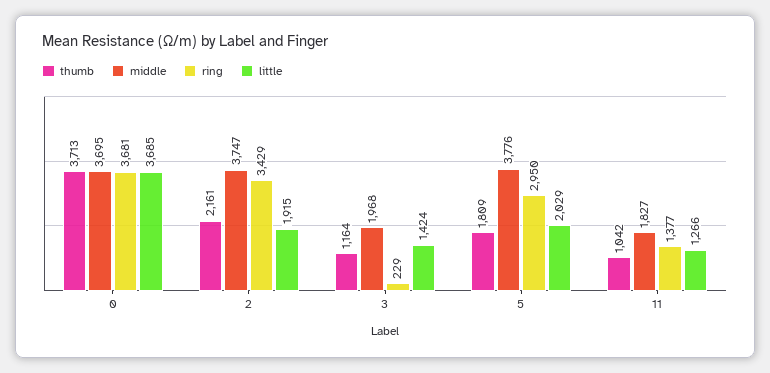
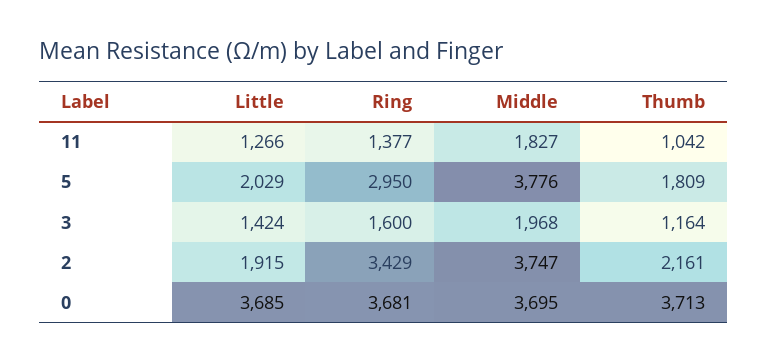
  {
    "thumb": {
      "0": 3713,
      "2": 2161,
      "3": 1164,
      "5": 1809,
      "11": 1042
    },
    "middle": {
      "0": 3695,
      "2": 3747,
      "3": 1968,
      "5": 3776,
      "11": 1827
    },
    "ring": {
      "0": 3681,
      "2": 3429,
-     "3": 229,
+     "3": 1600,
      "5": 2950,
      "11": 1377
    },
    "little": {
      "0": 3685,
      "2": 1915,
      "3": 1424,
      "5": 2029,
      "11": 1266
    }
  }

